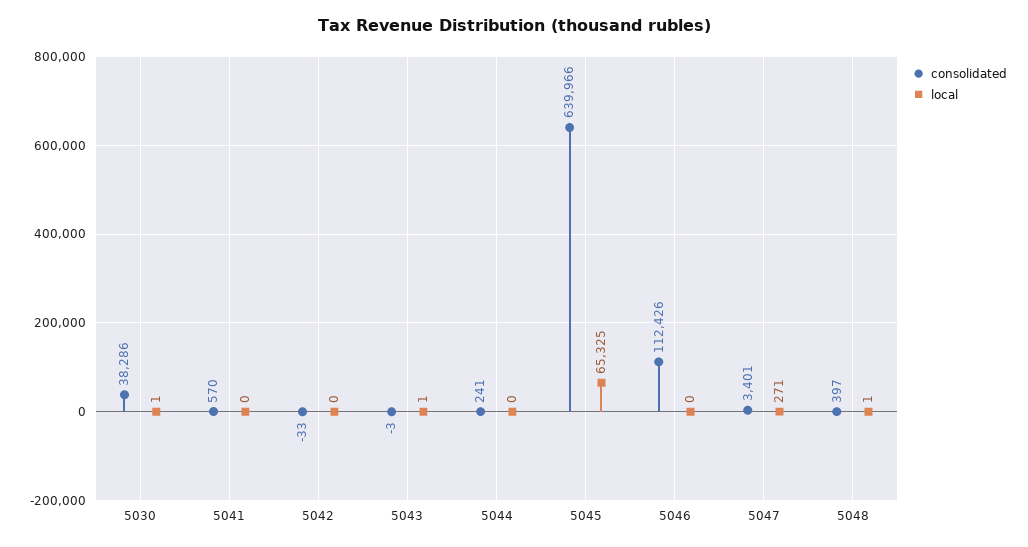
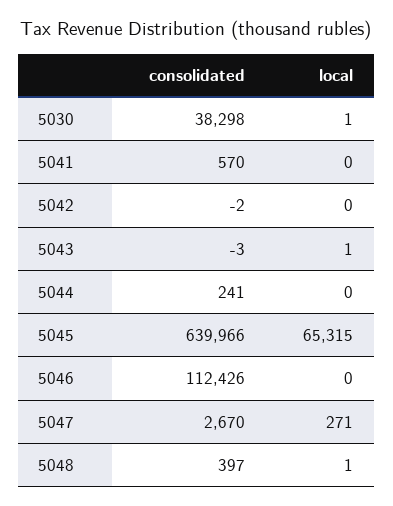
  {
    "consolidated": {
-     "5030": 38286,
+     "5030": 38298,
      "5041": 570,
-     "5042": -33,
+     "5042": -2,
      "5043": -3,
      "5044": 241,
      "5045": 639966,
      "5046": 112426,
-     "5047": 3401,
+     "5047": 2670,
      "5048": 397
    },
    "local": {
      "5030": 1,
      "5041": 0,
      "5042": 0,
      "5043": 1,
      "5044": 0,
-     "5045": 65325,
+     "5045": 65315,
      "5046": 0,
      "5047": 271,
      "5048": 1
    }
  }

